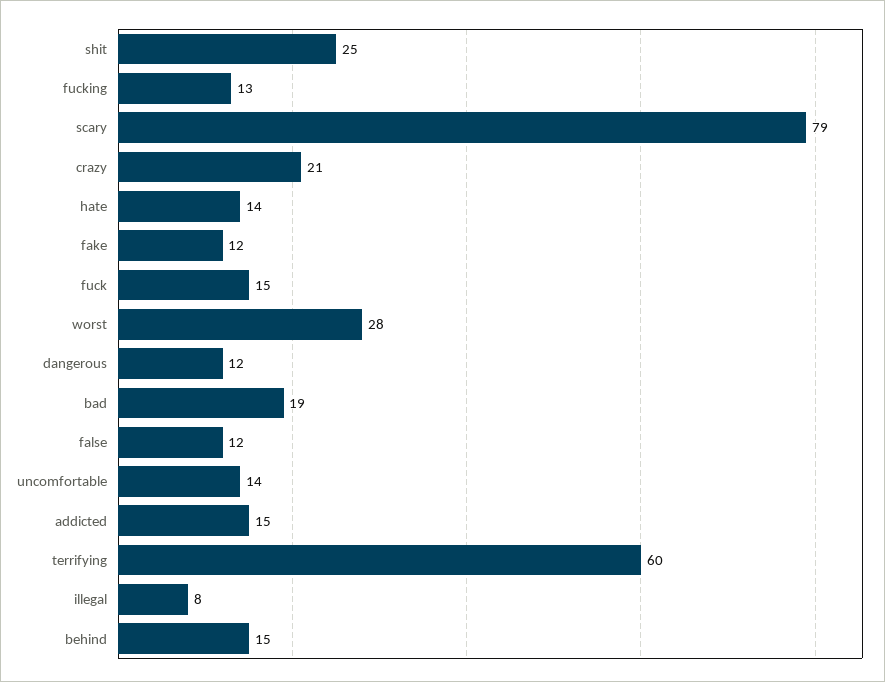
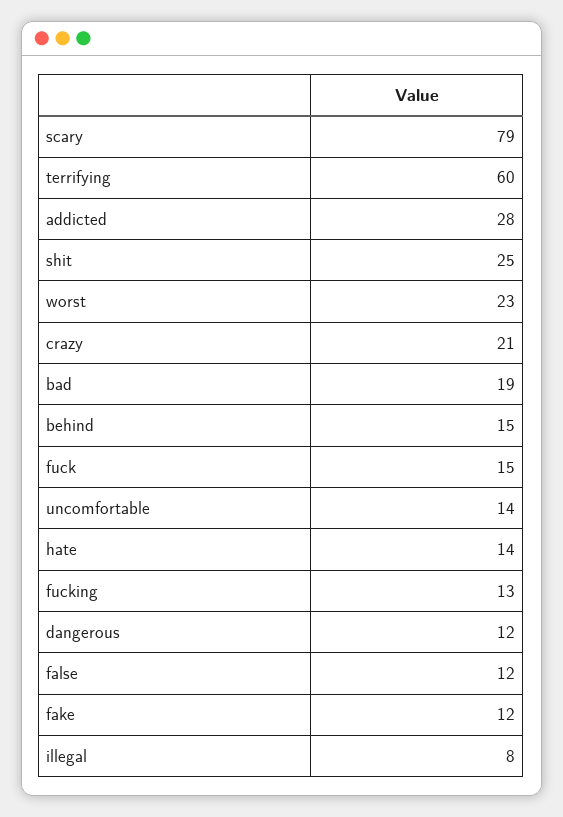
  {
    "shit": 25,
    "fucking": 13,
    "scary": 79,
    "crazy": 21,
    "hate": 14,
    "fake": 12,
    "fuck": 15,
-   "worst": 28,
+   "worst": 23,
    "dangerous": 12,
    "bad": 19,
    "false": 12,
    "uncomfortable": 14,
-   "addicted": 15,
+   "addicted": 28,
    "terrifying": 60,
    "illegal": 8,
    "behind": 15
  }

